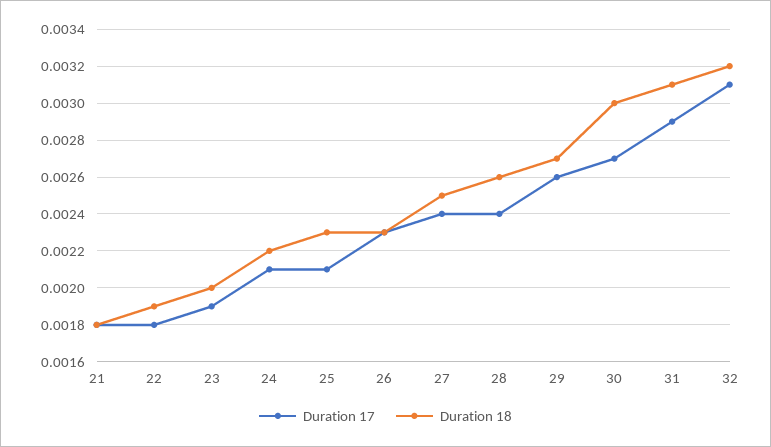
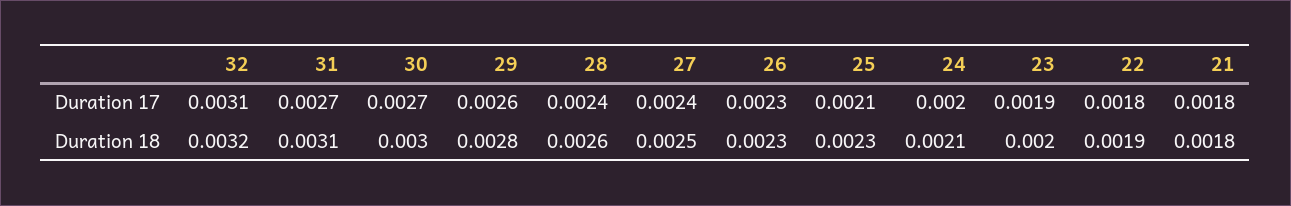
  {
    "Duration 17": {
      "21": 0.0018,
      "22": 0.0018,
      "23": 0.0019,
-     "24": 0.0021,
+     "24": 0.002,
      "25": 0.0021,
      "26": 0.0023,
      "27": 0.0024,
      "28": 0.0024,
      "29": 0.0026,
      "30": 0.0027,
-     "31": 0.0029,
+     "31": 0.0027,
      "32": 0.0031
    },
    "Duration 18": {
      "21": 0.0018,
      "22": 0.0019,
      "23": 0.002,
-     "24": 0.0022,
+     "24": 0.0021,
      "25": 0.0023,
      "26": 0.0023,
      "27": 0.0025,
      "28": 0.0026,
-     "29": 0.0027,
+     "29": 0.0028,
      "30": 0.003,
      "31": 0.0031,
      "32": 0.0032
    }
  }

